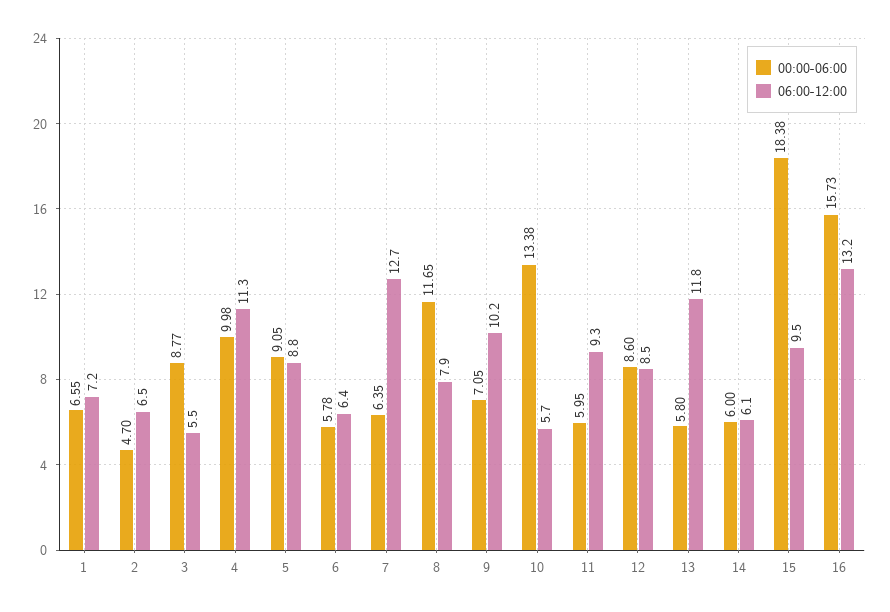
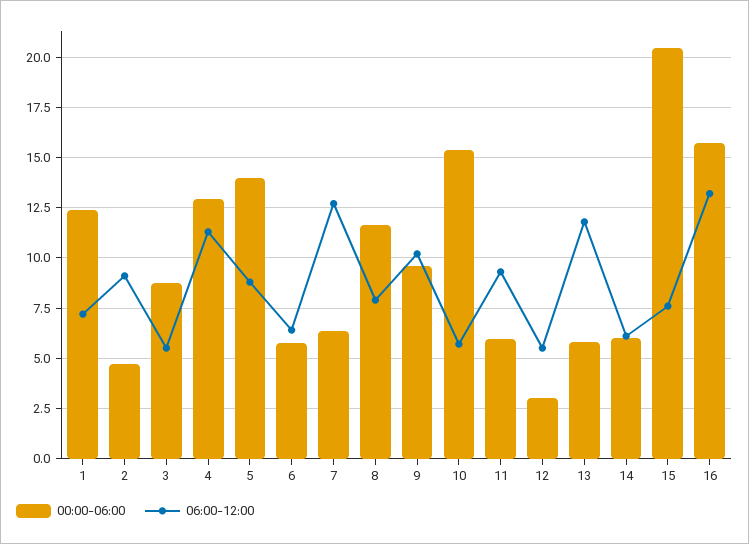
  {
    "00:00-06:00": {
-     "1": 6.55,
+     "1": 12.5,
      "2": 4.7,
      "3": 8.77,
-     "4": 9.98,
+     "4": 13,
-     "5": 9.05,
+     "5": 14,
      "6": 5.78,
      "7": 6.35,
      "8": 11.65,
-     "9": 7.05,
+     "9": 9.5,
-     "10": 13.38,
+     "10": 15.5,
      "11": 5.95,
-     "12": 8.6,
+     "12": 3,
      "13": 5.8,
      "14": 6,
-     "15": 18.38,
+     "15": 20.5,
      "16": 15.73
    },
    "06:00-12:00": {
      "1": 7.2,
-     "2": 6.5,
+     "2": 9,
      "3": 5.5,
      "4": 11.3,
      "5": 8.8,
      "6": 6.4,
      "7": 12.7,
      "8": 7.9,
      "9": 10.2,
      "10": 5.7,
      "11": 9.3,
-     "12": 8.5,
+     "12": 5.5,
      "13": 11.8,
      "14": 6.1,
-     "15": 9.5,
+     "15": 7.5,
      "16": 13.2
    }
  }

